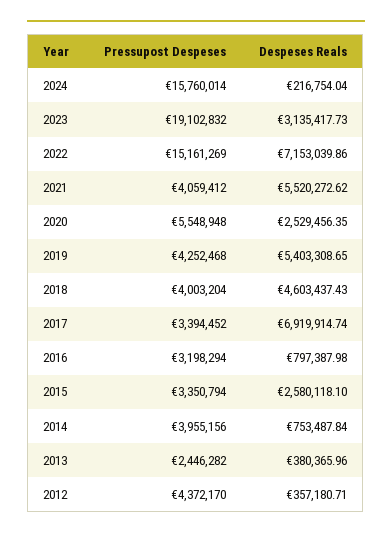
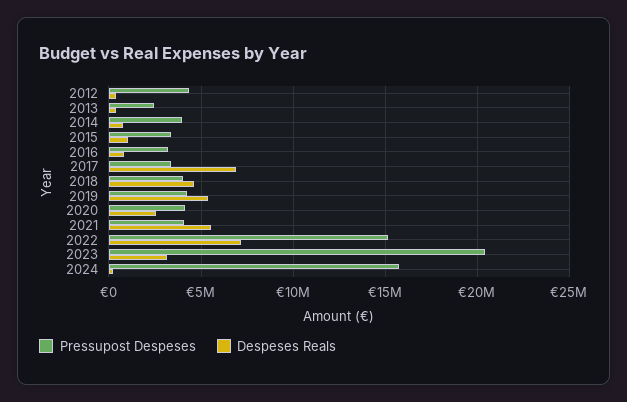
  {
    "Pressupost Despeses": {
      "2024": 15760014,
-     "2023": 19102832,
+     "2023": 20500000,
      "2022": 15161269,
      "2021": 4059412,
-     "2020": 5548948,
+     "2020": 4000000,
      "2019": 4252468,
      "2018": 4003204,
      "2017": 3394452,
      "2016": 3198294,
      "2015": 3350794,
      "2014": 3955156,
      "2013": 2446282,
      "2012": 4372170
    },
    "Despeses Reals": {
      "2024": 216754.04,
      "2023": 3135417.73,
      "2022": 7153039.86,
      "2021": 5520272.62,
      "2020": 2529456.35,
      "2019": 5403308.65,
      "2018": 4603437.43,
      "2017": 6919914.74,
      "2016": 797387.98,
-     "2015": 2580118.1,
+     "2015": 1000000,
      "2014": 753487.84,
      "2013": 380365.96,
      "2012": 357180.71
    }
  }

